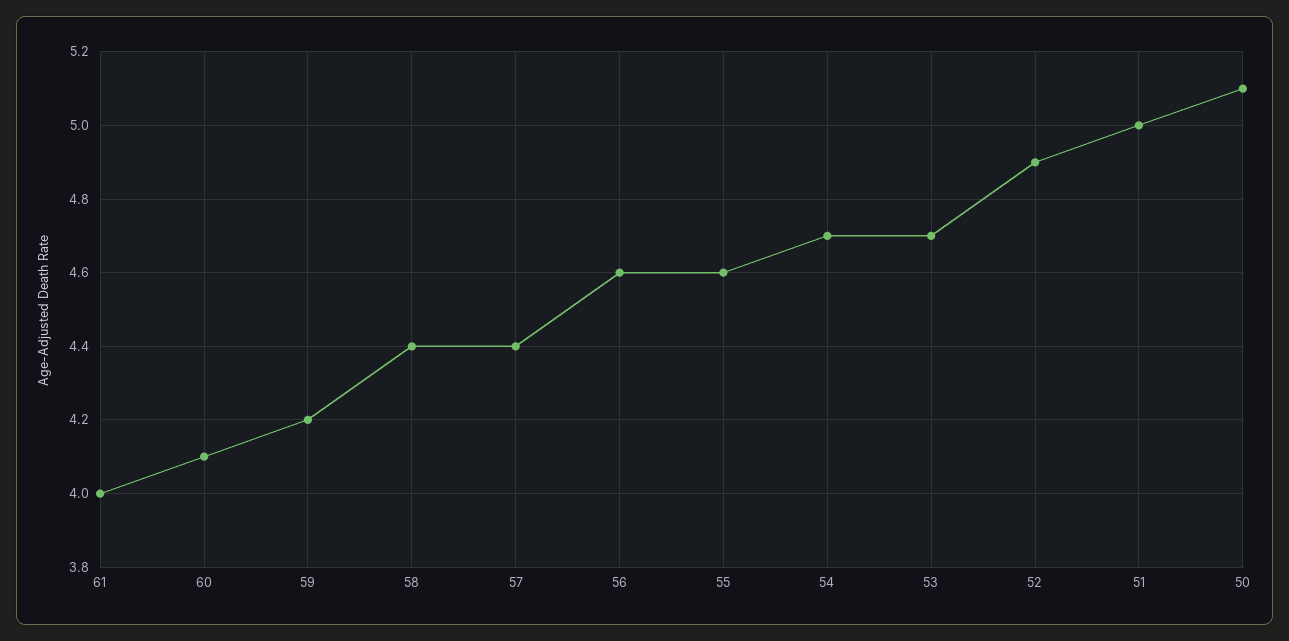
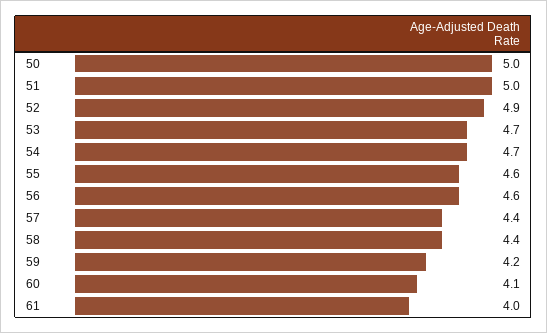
  {
    "61": 4,
    "60": 4.1,
    "59": 4.2,
    "58": 4.4,
    "57": 4.4,
    "56": 4.6,
    "55": 4.6,
    "54": 4.7,
    "53": 4.7,
    "52": 4.9,
    "51": 5,
-   "50": 5.1
+   "50": 5
  }

